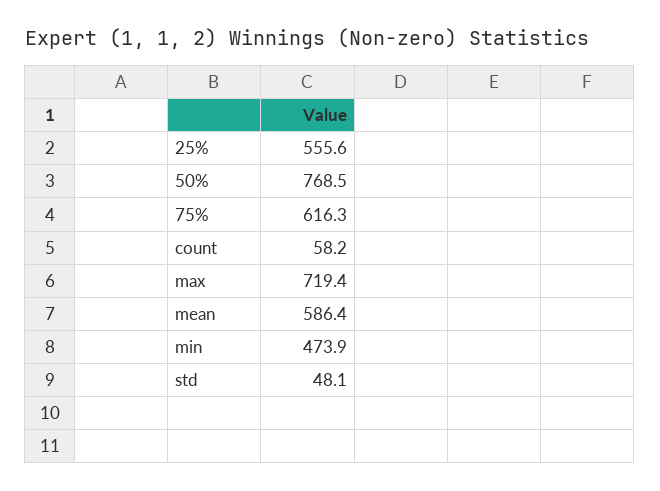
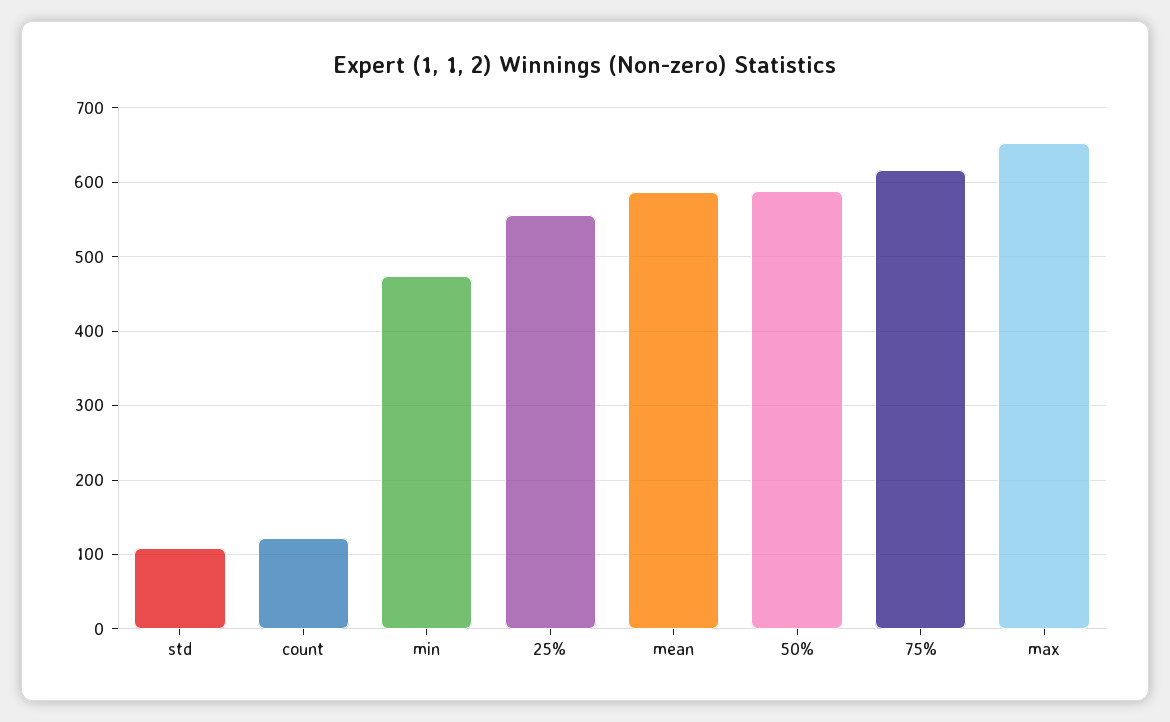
  {
    "25%": 555.6,
-   "50%": 768.5,
+   "50%": 590,
    "75%": 616.3,
-   "count": 58.2,
+   "count": 120,
-   "max": 719.4,
+   "max": 650,
    "mean": 586.4,
    "min": 473.9,
-   "std": 48.1
+   "std": 110
  }

